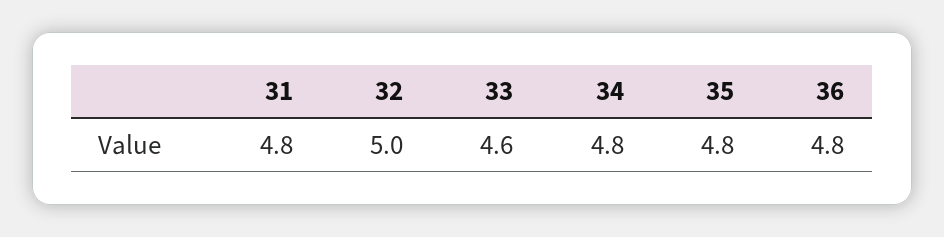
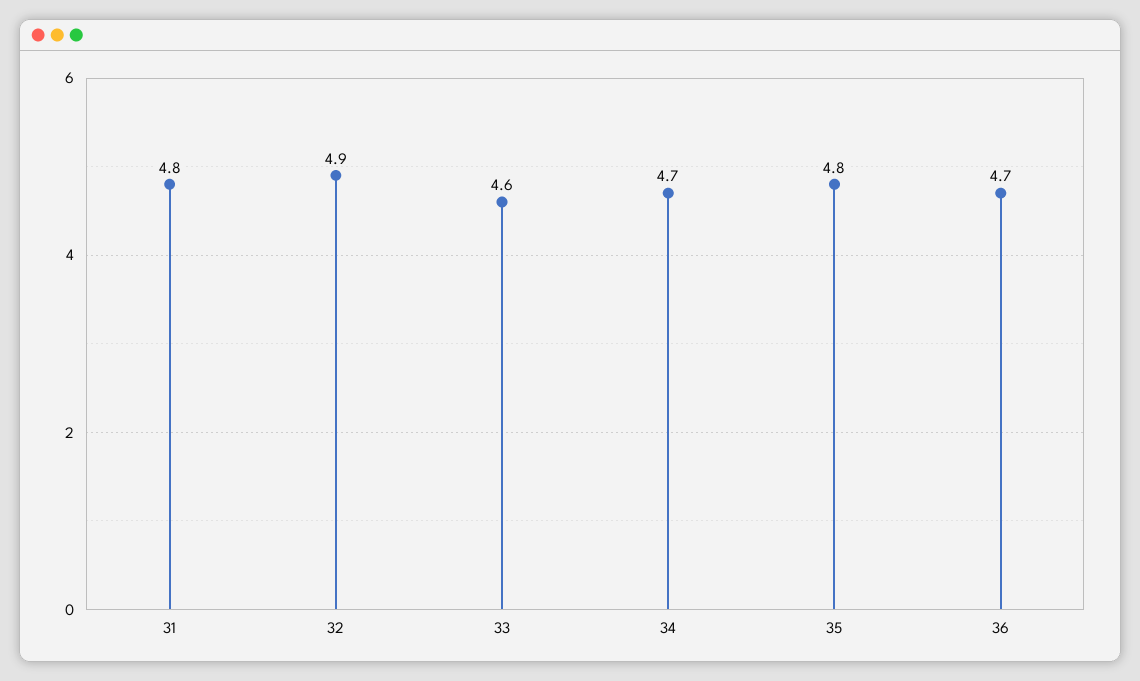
  {
    "31": 4.8,
-   "32": 5,
+   "32": 4.9,
    "33": 4.6,
-   "34": 4.8,
+   "34": 4.7,
    "35": 4.8,
-   "36": 4.8
+   "36": 4.7
  }

